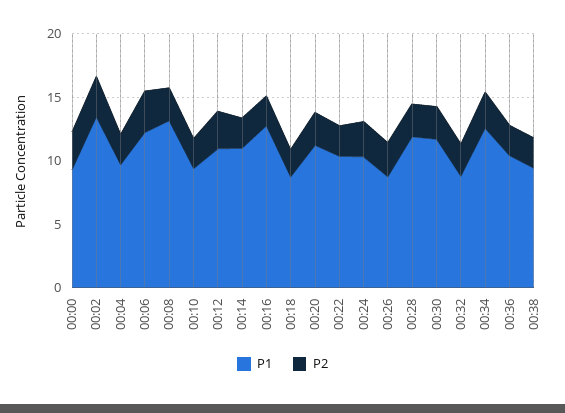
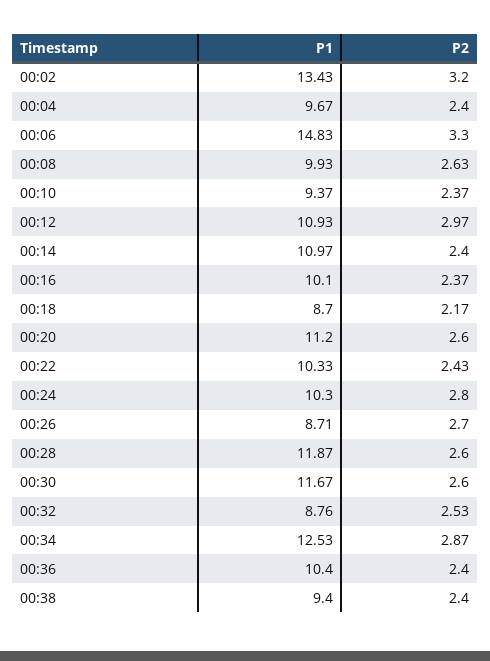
  {
    "P1": {
-     "00:00": 9,
      "00:02": 13.43,
      "00:04": 9.67,
-     "00:06": 12,
+     "00:06": 14.83,
-     "00:08": 13,
+     "00:08": 9.93,
      "00:10": 9.37,
      "00:12": 10.93,
      "00:14": 10.97,
-     "00:16": 13,
+     "00:16": 10.1,
      "00:18": 8.7,
      "00:20": 11.2,
      "00:22": 10.33,
      "00:24": 10.3,
      "00:26": 8.71,
      "00:28": 11.87,
      "00:30": 11.67,
      "00:32": 8.76,
      "00:34": 12.53,
      "00:36": 10.4,
      "00:38": 9.4
    },
    "P2": {
-     "00:00": 3,
      "00:02": 3.2,
      "00:04": 2.4,
      "00:06": 3.3,
      "00:08": 2.63,
      "00:10": 2.37,
      "00:12": 2.97,
      "00:14": 2.4,
      "00:16": 2.37,
      "00:18": 2.17,
      "00:20": 2.6,
      "00:22": 2.43,
      "00:24": 2.8,
      "00:26": 2.7,
      "00:28": 2.6,
      "00:30": 2.6,
      "00:32": 2.53,
      "00:34": 2.87,
      "00:36": 2.4,
      "00:38": 2.4
    }
  }

